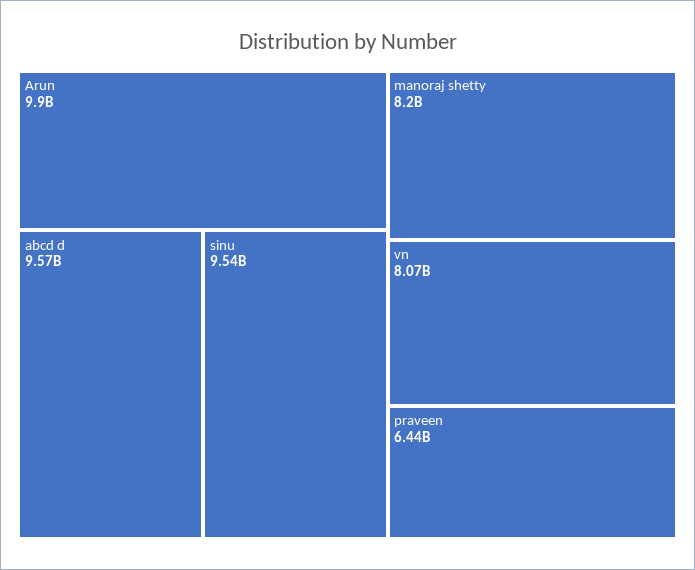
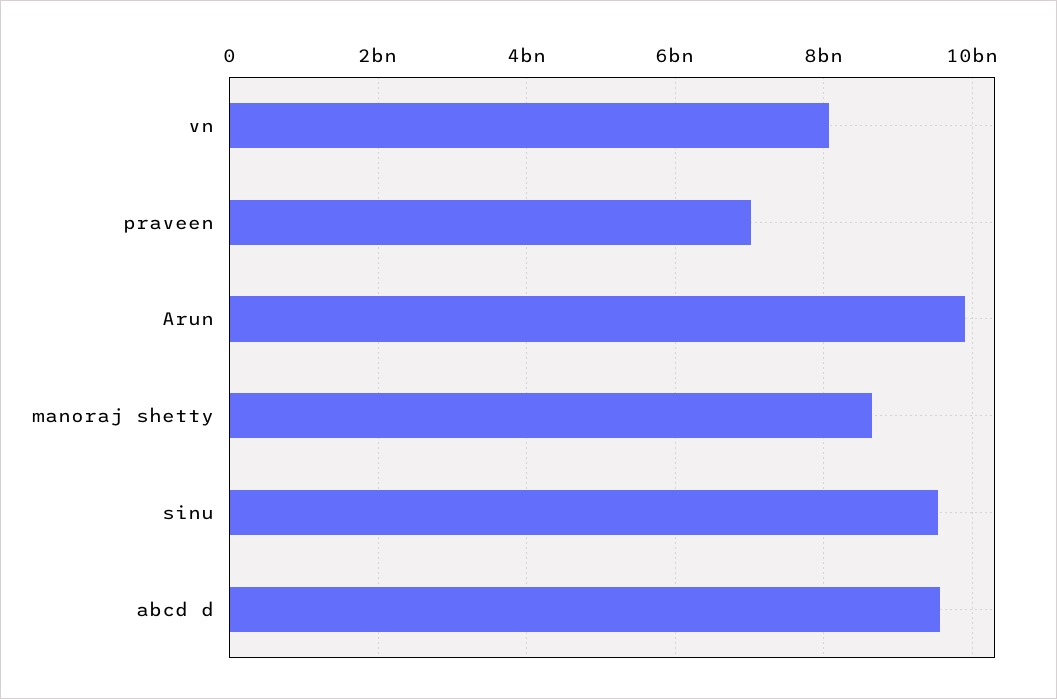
  {
    "Arun": 9900000000,
    "abcd d": 9570000000,
    "sinu": 9540000000,
-   "manoraj shetty": 8200000000,
+   "manoraj shetty": 8600000000,
    "vn": 8070000000,
-   "praveen": 6440000000
+   "praveen": 7000000000
  }

